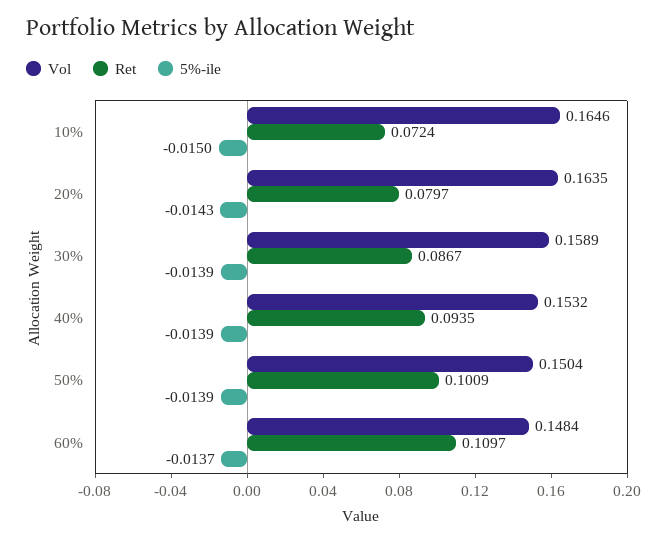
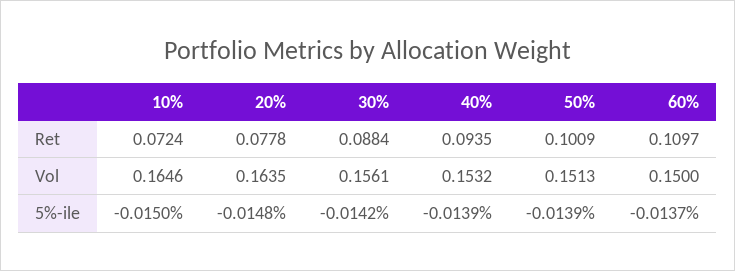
  {
    "Vol": {
      "10%": 0.1646,
      "20%": 0.1635,
-     "30%": 0.1589,
+     "30%": 0.1561,
      "40%": 0.1532,
-     "50%": 0.1504,
+     "50%": 0.1513,
-     "60%": 0.1484
+     "60%": 0.15
    },
    "Ret": {
      "10%": 0.0724,
-     "20%": 0.0797,
+     "20%": 0.0778,
-     "30%": 0.0867,
+     "30%": 0.0884,
      "40%": 0.0935,
      "50%": 0.1009,
      "60%": 0.1097
    },
    "5%-ile": {
      "10%": -0.015,
-     "20%": -0.0143,
+     "20%": -0.0148,
-     "30%": -0.0139,
+     "30%": -0.0142,
      "40%": -0.0139,
      "50%": -0.0139,
      "60%": -0.0137
    }
  }

